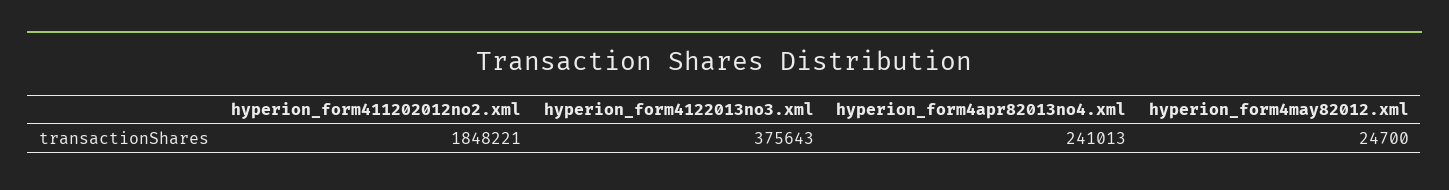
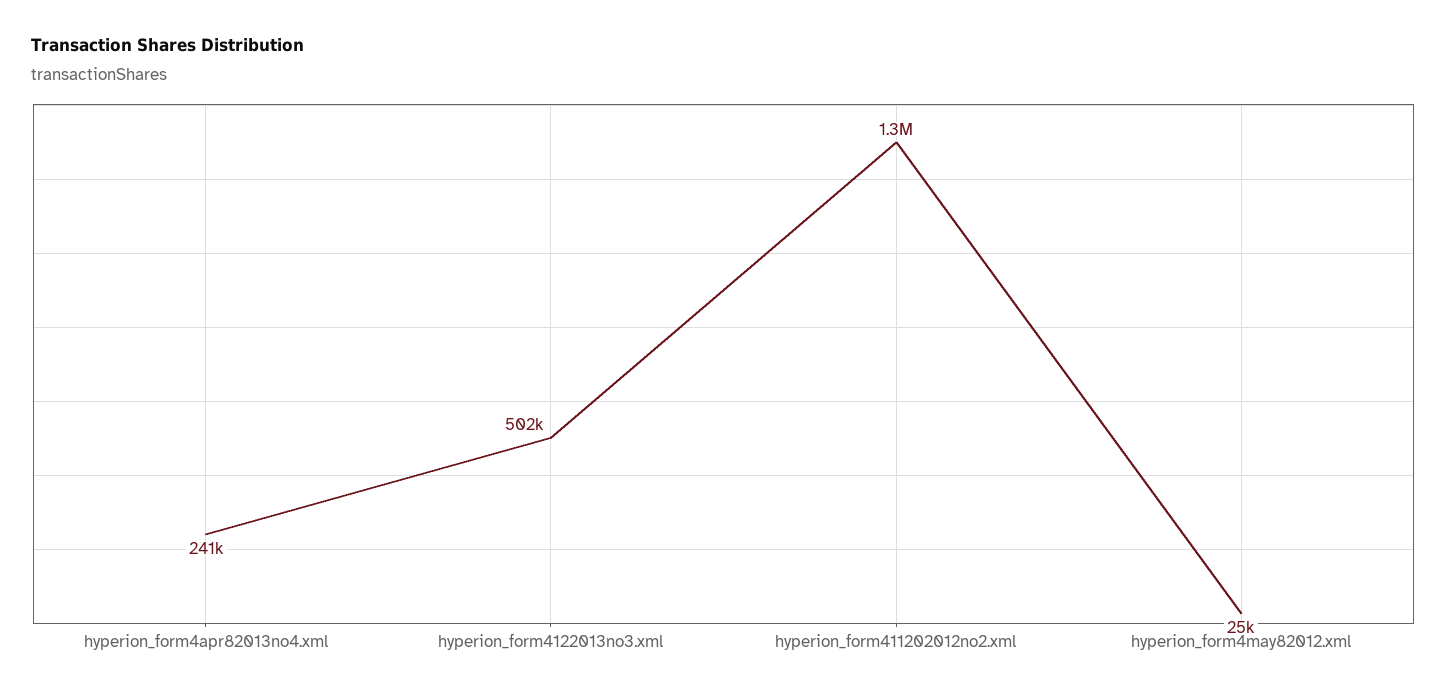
  {
-   "hyperion_form411202012no2.xml": 1848221,
+   "hyperion_form411202012no2.xml": 1300000,
-   "hyperion_form4122013no3.xml": 375643,
+   "hyperion_form4122013no3.xml": 502000,
    "hyperion_form4apr82013no4.xml": 241013,
    "hyperion_form4may82012.xml": 24700
  }

